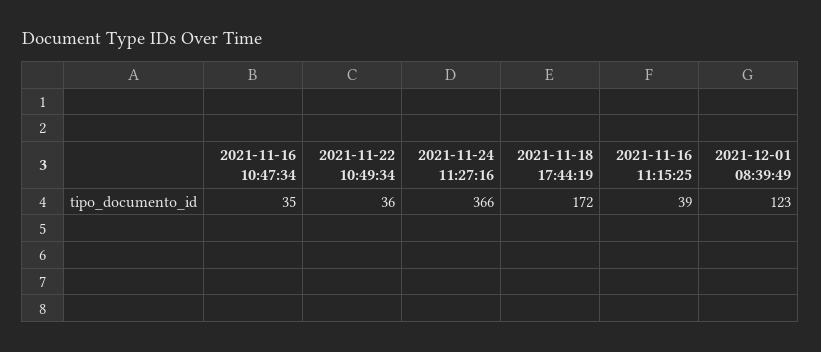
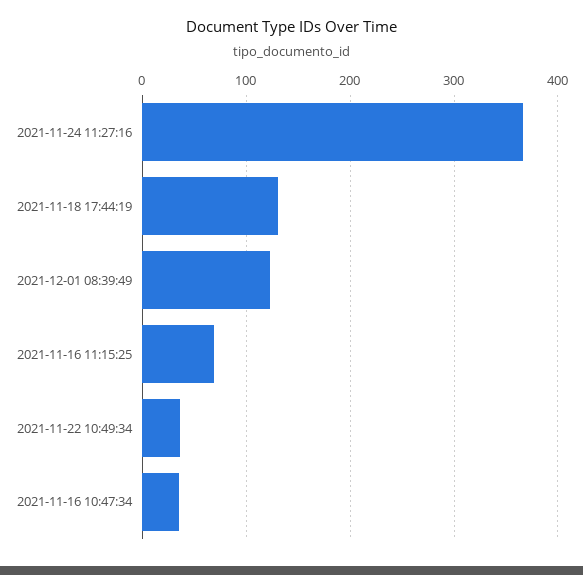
  {
    "2021-11-16 10:47:34": 35,
    "2021-11-22 10:49:34": 36,
    "2021-11-24 11:27:16": 366,
-   "2021-11-18 17:44:19": 172,
+   "2021-11-18 17:44:19": 130,
-   "2021-11-16 11:15:25": 39,
+   "2021-11-16 11:15:25": 70,
    "2021-12-01 08:39:49": 123
  }

